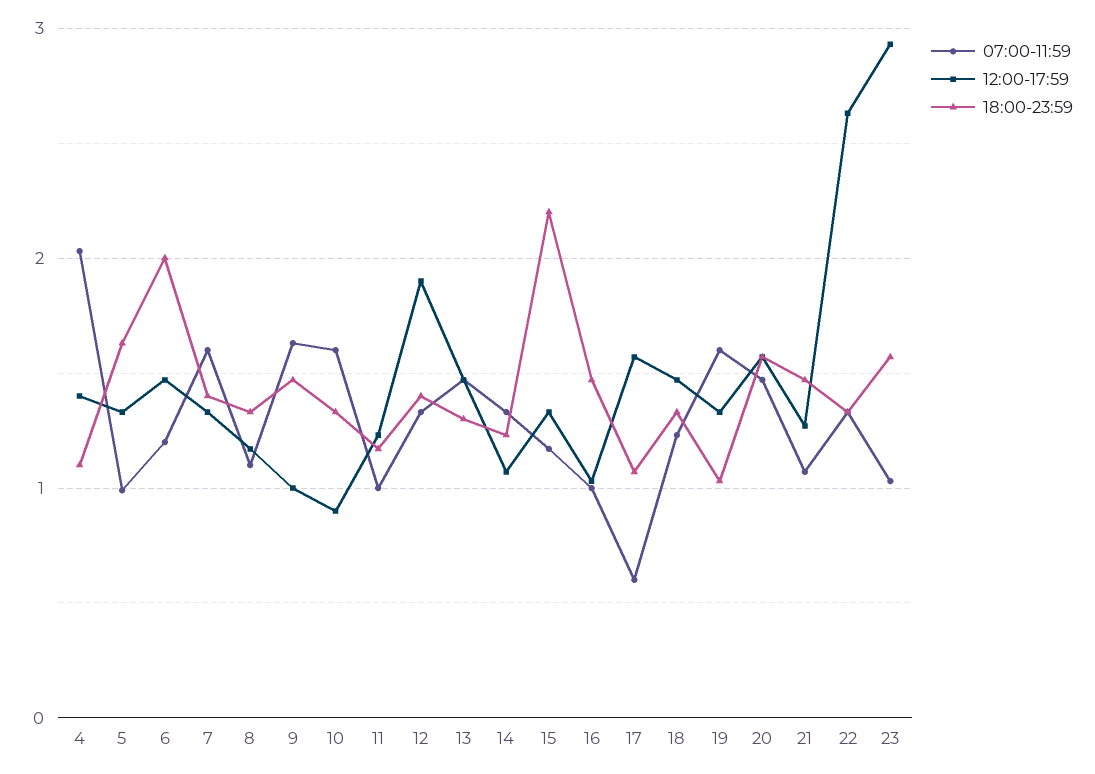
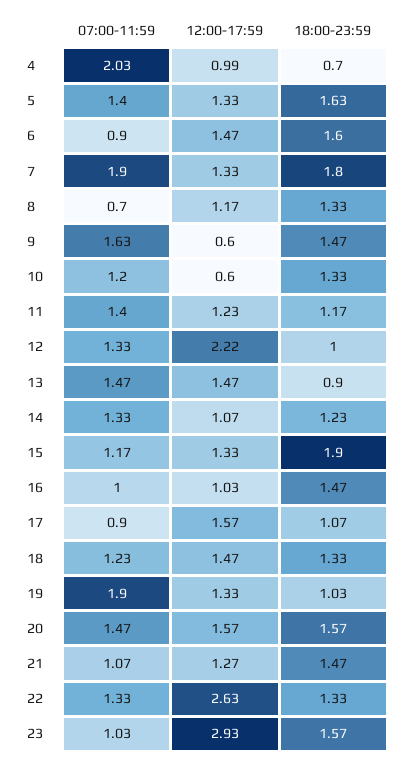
  {
    "07:00-11:59": {
      "4": 2.03,
-     "5": 1,
+     "5": 1.4,
-     "6": 1.2,
+     "6": 0.9,
-     "7": 1.6,
+     "7": 1.9,
-     "8": 1.1,
+     "8": 0.7,
      "9": 1.63,
-     "10": 1.6,
+     "10": 1.2,
-     "11": 1,
+     "11": 1.4,
      "12": 1.33,
      "13": 1.47,
      "14": 1.33,
      "15": 1.17,
      "16": 1,
-     "17": 0.6,
+     "17": 0.9,
      "18": 1.23,
-     "19": 1.6,
+     "19": 1.9,
      "20": 1.47,
      "21": 1.07,
      "22": 1.33,
      "23": 1.03
    },
    "12:00-17:59": {
-     "4": 1.4,
+     "4": 0.99,
      "5": 1.33,
      "6": 1.47,
      "7": 1.33,
      "8": 1.17,
-     "9": 1,
+     "9": 0.6,
-     "10": 0.9,
+     "10": 0.6,
      "11": 1.23,
-     "12": 1.9,
+     "12": 2.22,
      "13": 1.47,
      "14": 1.07,
      "15": 1.33,
      "16": 1.03,
      "17": 1.57,
      "18": 1.47,
      "19": 1.33,
      "20": 1.57,
      "21": 1.27,
      "22": 2.63,
      "23": 2.93
    },
    "18:00-23:59": {
-     "4": 1.1,
+     "4": 0.7,
      "5": 1.63,
-     "6": 2,
+     "6": 1.6,
-     "7": 1.4,
+     "7": 1.8,
      "8": 1.33,
      "9": 1.47,
      "10": 1.33,
      "11": 1.17,
-     "12": 1.4,
+     "12": 1,
-     "13": 1.3,
+     "13": 0.9,
      "14": 1.23,
-     "15": 2.2,
+     "15": 1.9,
      "16": 1.47,
      "17": 1.07,
      "18": 1.33,
      "19": 1.03,
      "20": 1.57,
      "21": 1.47,
      "22": 1.33,
      "23": 1.57
    }
  }

